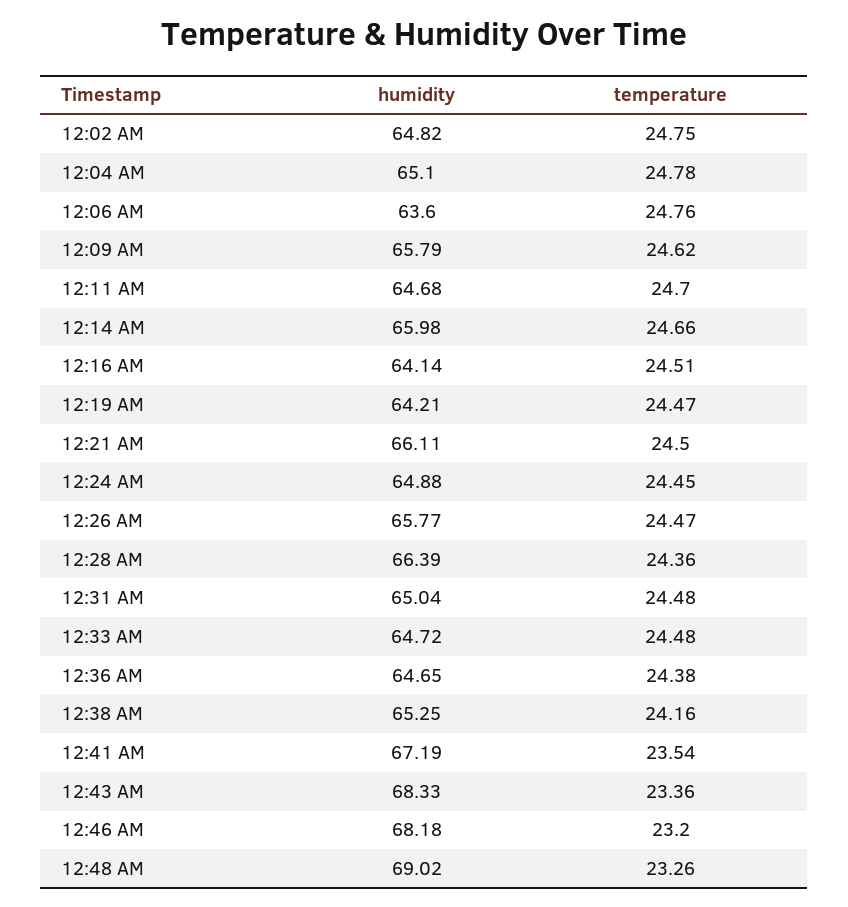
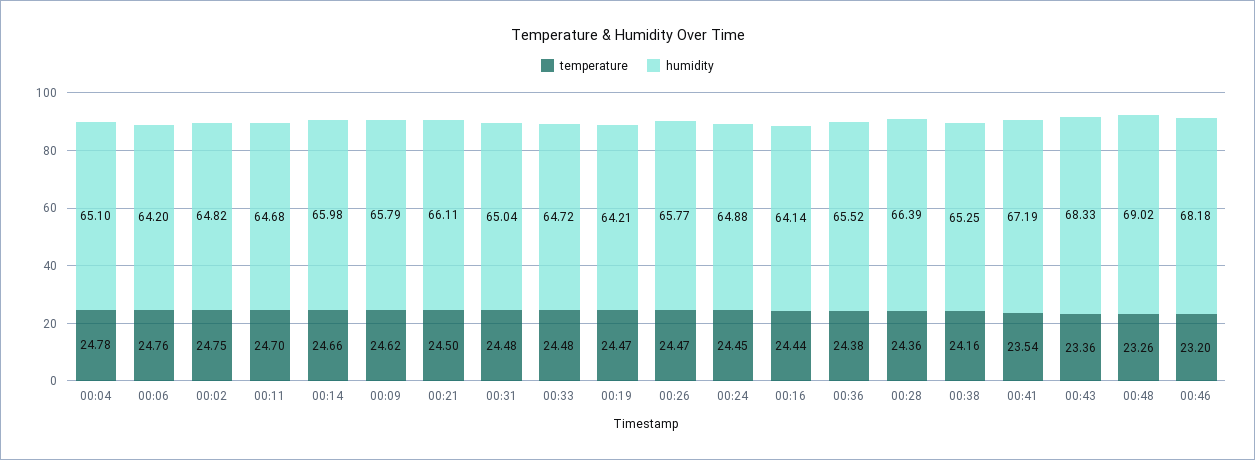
  {
    "humidity": {
      "12:02 AM": 64.82,
      "12:04 AM": 65.1,
-     "12:06 AM": 63.6,
+     "12:06 AM": 64.2,
      "12:09 AM": 65.79,
      "12:11 AM": 64.68,
      "12:14 AM": 65.98,
      "12:16 AM": 64.14,
      "12:19 AM": 64.21,
      "12:21 AM": 66.11,
      "12:24 AM": 64.88,
      "12:26 AM": 65.77,
      "12:28 AM": 66.39,
      "12:31 AM": 65.04,
      "12:33 AM": 64.72,
-     "12:36 AM": 64.65,
+     "12:36 AM": 65.52,
      "12:38 AM": 65.25,
      "12:41 AM": 67.19,
      "12:43 AM": 68.33,
      "12:46 AM": 68.18,
      "12:48 AM": 69.02
    },
    "temperature": {
      "12:02 AM": 24.75,
      "12:04 AM": 24.78,
      "12:06 AM": 24.76,
      "12:09 AM": 24.62,
      "12:11 AM": 24.7,
      "12:14 AM": 24.66,
-     "12:16 AM": 24.51,
+     "12:16 AM": 24.44,
      "12:19 AM": 24.47,
      "12:21 AM": 24.5,
      "12:24 AM": 24.45,
      "12:26 AM": 24.47,
      "12:28 AM": 24.36,
      "12:31 AM": 24.48,
      "12:33 AM": 24.48,
      "12:36 AM": 24.38,
      "12:38 AM": 24.16,
      "12:41 AM": 23.54,
      "12:43 AM": 23.36,
      "12:46 AM": 23.2,
      "12:48 AM": 23.26
    }
  }

